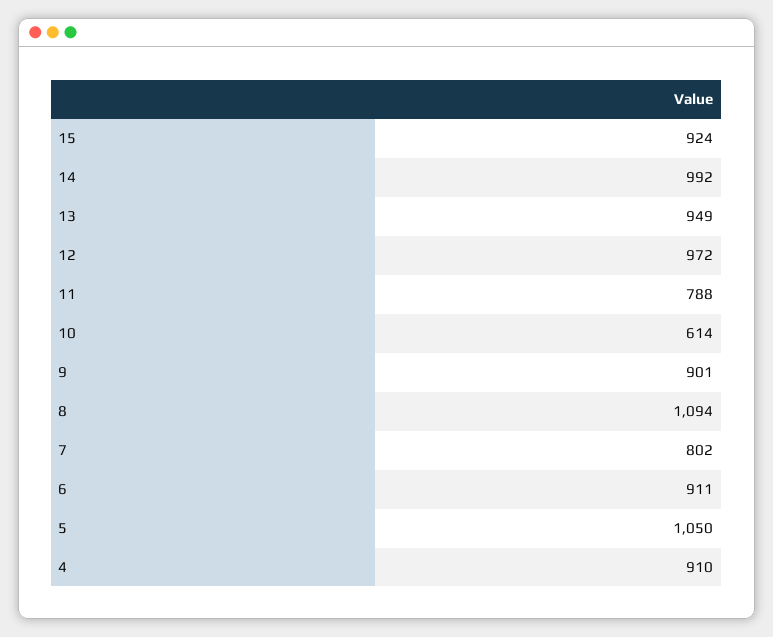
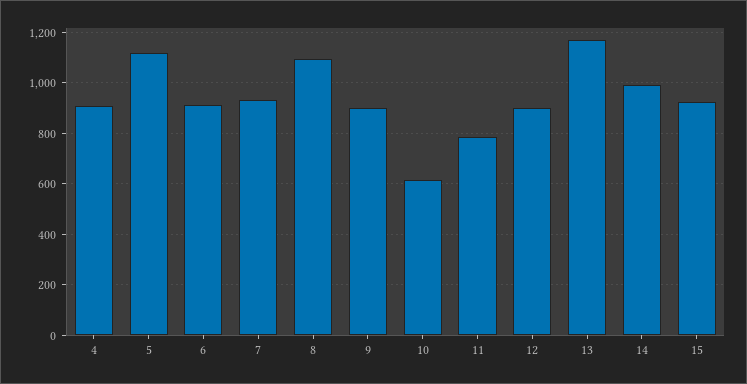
  {
    "15": 924,
    "14": 992,
-   "13": 949,
+   "13": 1175,
-   "12": 972,
+   "12": 900,
    "11": 788,
    "10": 614,
    "9": 901,
    "8": 1094,
-   "7": 802,
+   "7": 925,
    "6": 911,
-   "5": 1050,
+   "5": 1125,
    "4": 910
  }

